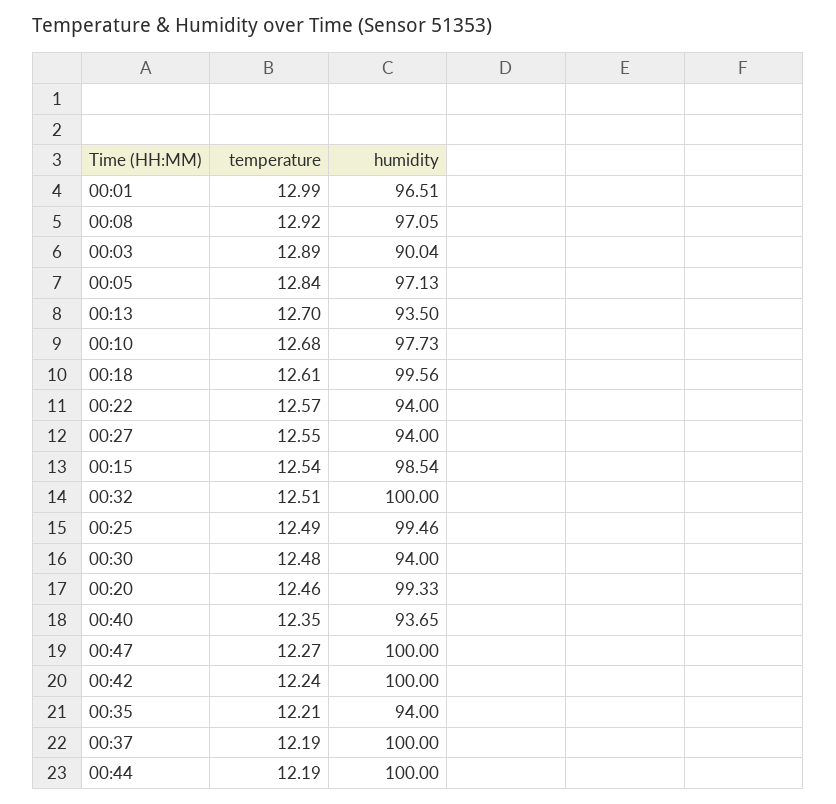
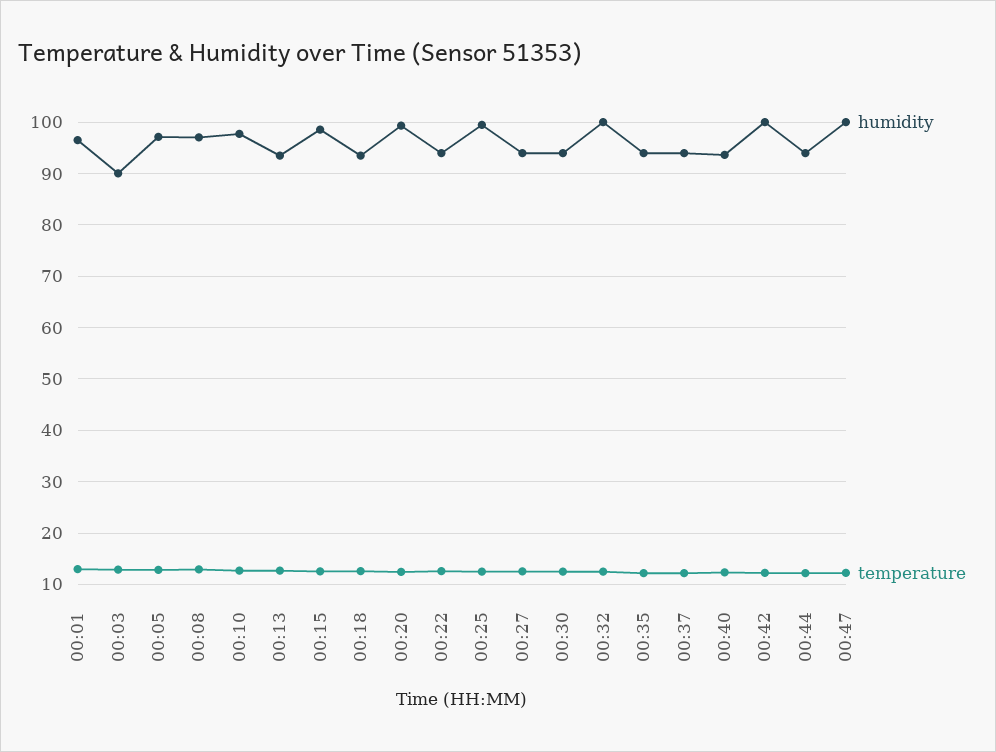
  {
    "temperature": {
      "00:01": 12.99,
      "00:08": 12.92,
      "00:03": 12.89,
      "00:05": 12.84,
      "00:13": 12.7,
      "00:10": 12.68,
      "00:18": 12.61,
      "00:22": 12.57,
      "00:27": 12.55,
      "00:15": 12.54,
      "00:32": 12.51,
      "00:25": 12.49,
      "00:30": 12.48,
      "00:20": 12.46,
      "00:40": 12.35,
      "00:47": 12.27,
      "00:42": 12.24,
      "00:35": 12.21,
      "00:37": 12.19,
      "00:44": 12.19
    },
    "humidity": {
      "00:01": 96.51,
      "00:08": 97.05,
      "00:03": 90.04,
      "00:05": 97.13,
      "00:13": 93.5,
      "00:10": 97.73,
-     "00:18": 99.56,
+     "00:18": 94,
      "00:22": 94,
      "00:27": 94,
      "00:15": 98.54,
      "00:32": 100,
      "00:25": 99.46,
      "00:30": 94,
      "00:20": 99.33,
      "00:40": 93.65,
      "00:47": 100,
      "00:42": 100,
      "00:35": 94,
-     "00:37": 100,
+     "00:37": 94,
-     "00:44": 100
+     "00:44": 94
    }
  }

